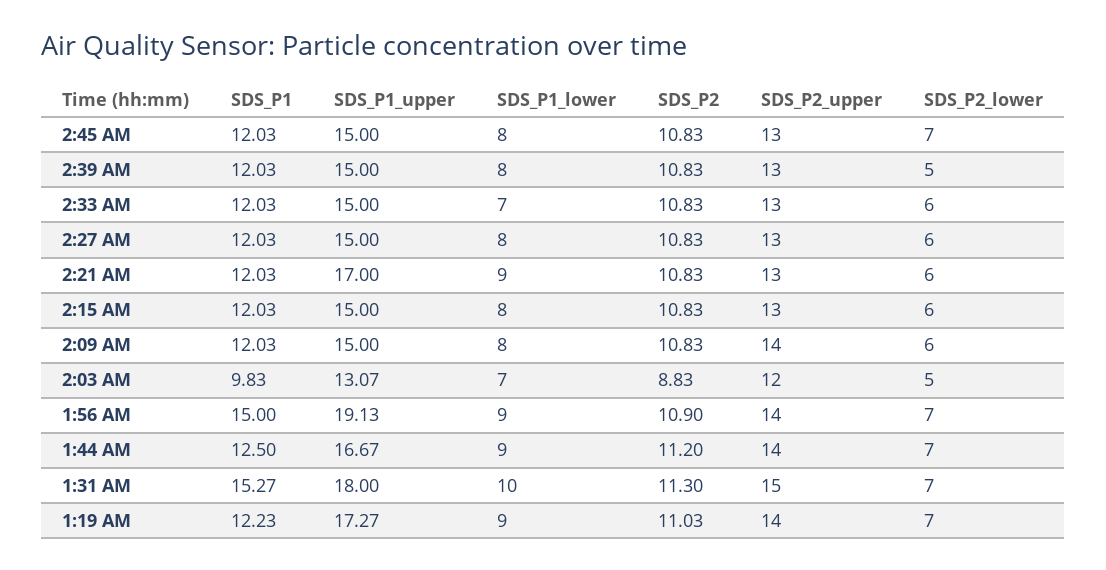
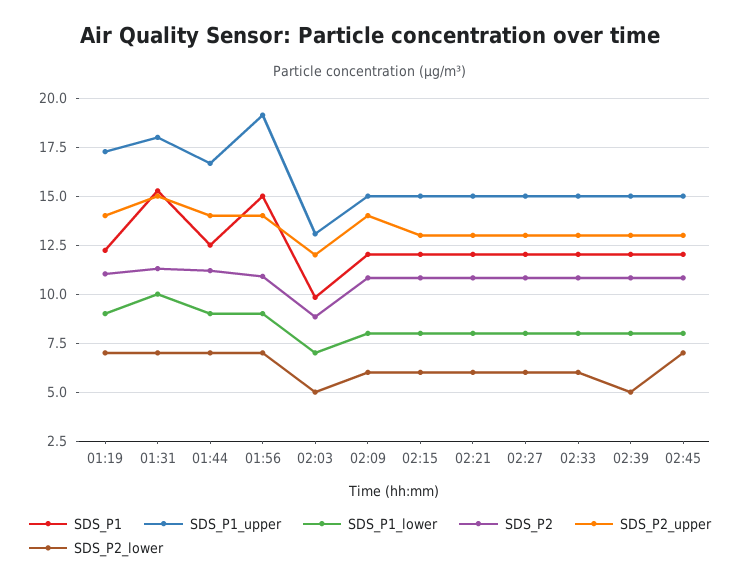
  {
    "SDS_P1": {
      "2:45 AM": 12.03,
      "2:39 AM": 12.03,
      "2:33 AM": 12.03,
      "2:27 AM": 12.03,
      "2:21 AM": 12.03,
      "2:15 AM": 12.03,
      "2:09 AM": 12.03,
      "2:03 AM": 9.83,
      "1:56 AM": 15,
      "1:44 AM": 12.5,
      "1:31 AM": 15.27,
      "1:19 AM": 12.23
    },
    "SDS_P1_upper": {
      "2:45 AM": 15,
      "2:39 AM": 15,
      "2:33 AM": 15,
      "2:27 AM": 15,
-     "2:21 AM": 17,
+     "2:21 AM": 15,
      "2:15 AM": 15,
      "2:09 AM": 15,
      "2:03 AM": 13.07,
      "1:56 AM": 19.13,
      "1:44 AM": 16.67,
      "1:31 AM": 18,
      "1:19 AM": 17.27
    },
    "SDS_P1_lower": {
      "2:45 AM": 8,
      "2:39 AM": 8,
-     "2:33 AM": 7,
+     "2:33 AM": 8,
      "2:27 AM": 8,
-     "2:21 AM": 9,
+     "2:21 AM": 8,
      "2:15 AM": 8,
      "2:09 AM": 8,
      "2:03 AM": 7,
      "1:56 AM": 9,
      "1:44 AM": 9,
      "1:31 AM": 10,
      "1:19 AM": 9
    },
    "SDS_P2": {
      "2:45 AM": 10.83,
      "2:39 AM": 10.83,
      "2:33 AM": 10.83,
      "2:27 AM": 10.83,
      "2:21 AM": 10.83,
      "2:15 AM": 10.83,
      "2:09 AM": 10.83,
      "2:03 AM": 8.83,
      "1:56 AM": 10.9,
      "1:44 AM": 11.2,
      "1:31 AM": 11.3,
      "1:19 AM": 11.03
    },
    "SDS_P2_upper": {
      "2:45 AM": 13,
      "2:39 AM": 13,
      "2:33 AM": 13,
      "2:27 AM": 13,
      "2:21 AM": 13,
      "2:15 AM": 13,
      "2:09 AM": 14,
      "2:03 AM": 12,
      "1:56 AM": 14,
      "1:44 AM": 14,
      "1:31 AM": 15,
      "1:19 AM": 14
    },
    "SDS_P2_lower": {
      "2:45 AM": 7,
      "2:39 AM": 5,
      "2:33 AM": 6,
      "2:27 AM": 6,
      "2:21 AM": 6,
      "2:15 AM": 6,
      "2:09 AM": 6,
      "2:03 AM": 5,
      "1:56 AM": 7,
      "1:44 AM": 7,
      "1:31 AM": 7,
      "1:19 AM": 7
    }
  }

